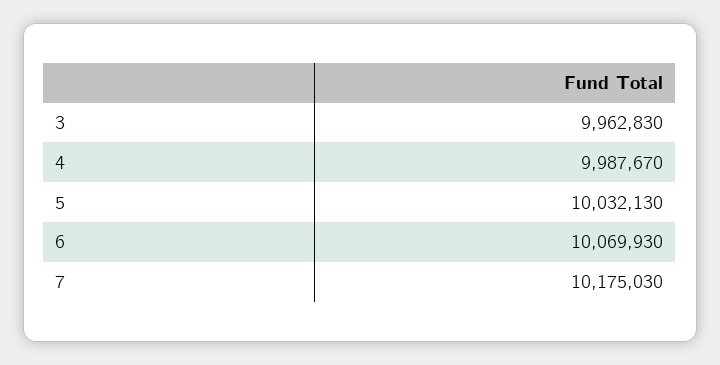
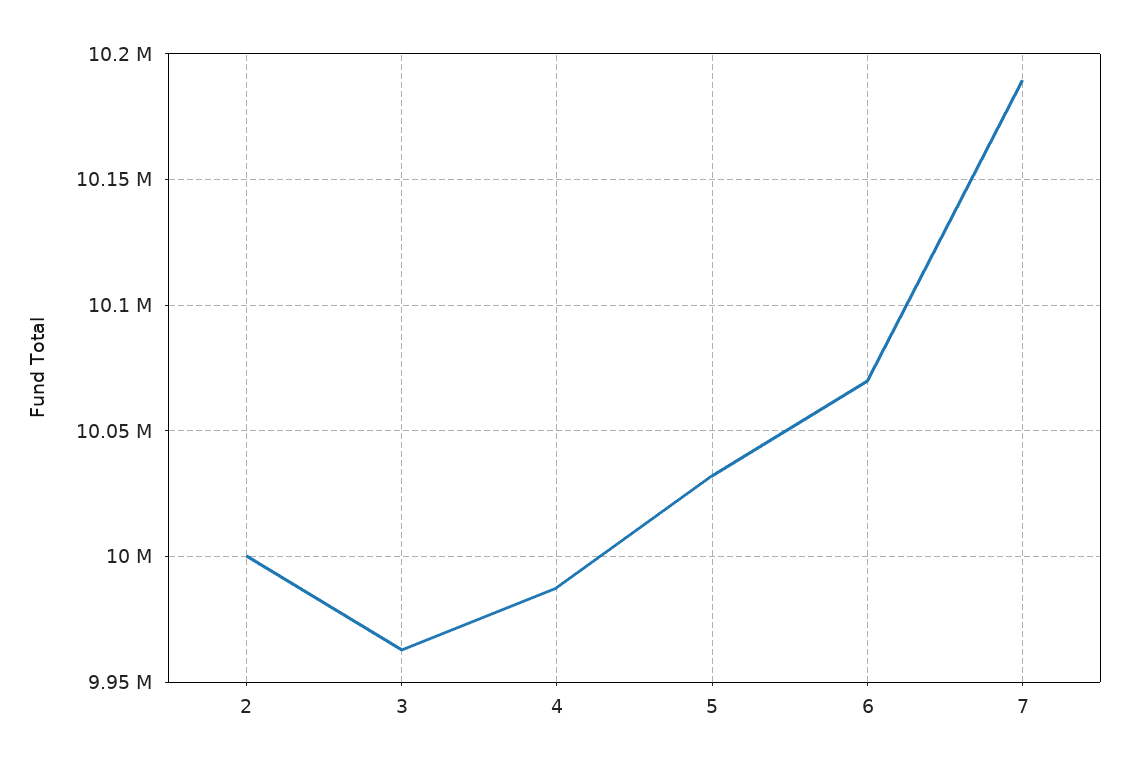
  {
    "3": 9962830,
    "4": 9987670,
    "5": 10032130,
    "6": 10069930,
-   "7": 10175030
+   "7": 10190000,
+   "2": 10000000
  }

